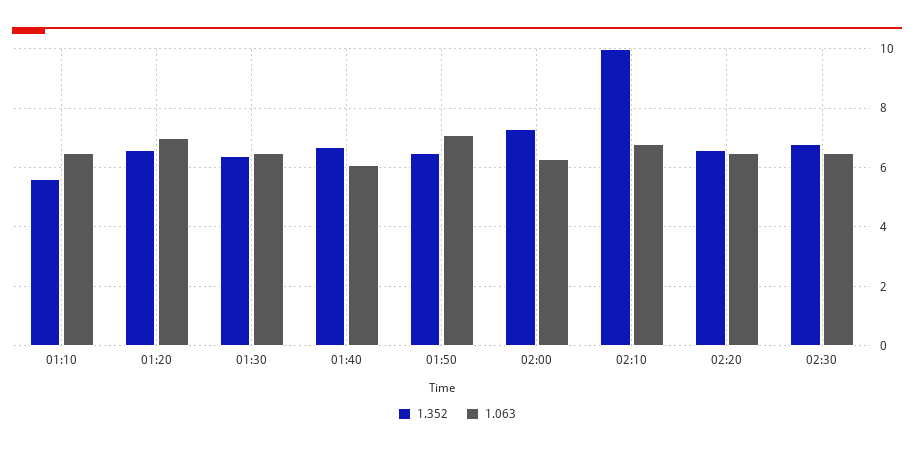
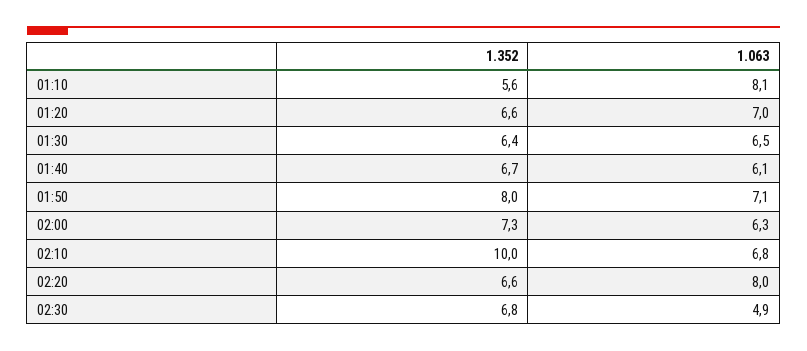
  {
    "1.352": {
      "01:10": 5.6,
      "01:20": 6.6,
      "01:30": 6.4,
      "01:40": 6.7,
-     "01:50": 6.5,
+     "01:50": 8,
      "02:00": 7.3,
      "02:10": 10,
      "02:20": 6.6,
      "02:30": 6.8
    },
    "1.063": {
-     "01:10": 6.5,
+     "01:10": 8.1,
      "01:20": 7,
      "01:30": 6.5,
      "01:40": 6.1,
      "01:50": 7.1,
      "02:00": 6.3,
      "02:10": 6.8,
-     "02:20": 6.5,
+     "02:20": 8,
-     "02:30": 6.5
+     "02:30": 4.9
    }
  }

